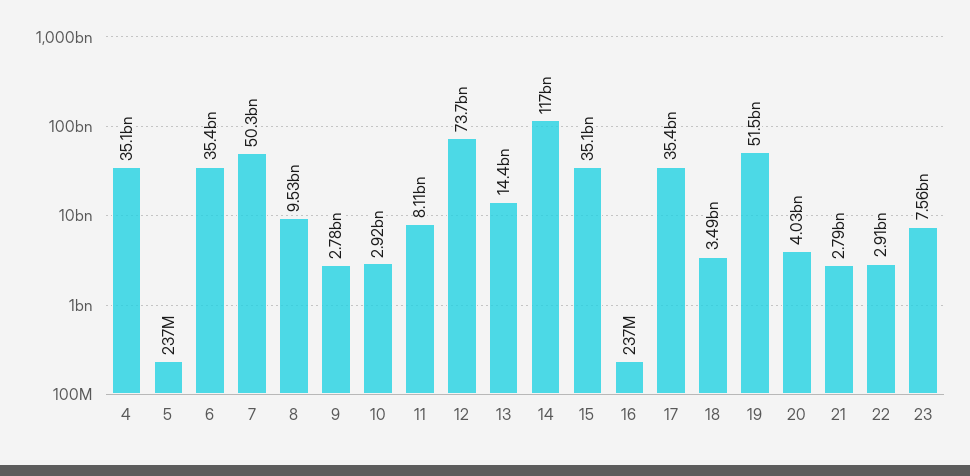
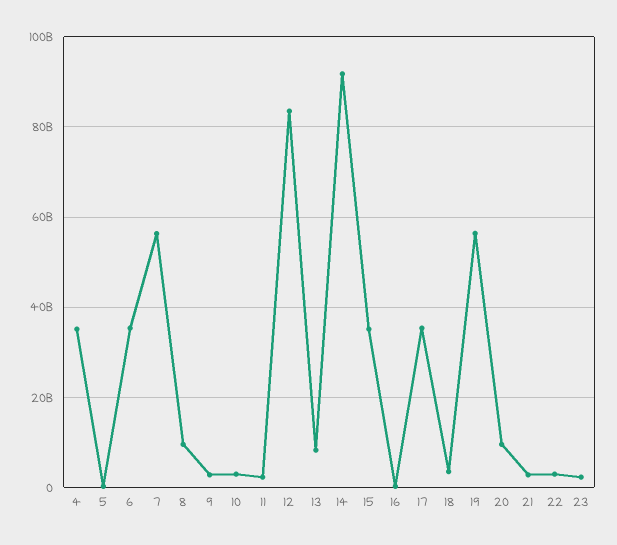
  {
    "4": 35100000000,
    "5": 237000000,
    "6": 35400000000,
-   "7": 50300000000,
+   "7": 56000000000,
    "8": 9530000000,
    "9": 2780000000,
    "10": 2920000000,
-   "11": 8110000000,
+   "11": 2000000000,
-   "12": 73700000000,
+   "12": 84000000000,
-   "13": 14400000000,
+   "13": 8000000000,
-   "14": 117000000000,
+   "14": 92000000000,
    "15": 35100000000,
    "16": 237000000,
    "17": 35400000000,
    "18": 3490000000,
-   "19": 51500000000,
+   "19": 56000000000,
-   "20": 4030000000,
+   "20": 10000000000,
    "21": 2790000000,
    "22": 2910000000,
-   "23": 7560000000
+   "23": 2000000000
  }

